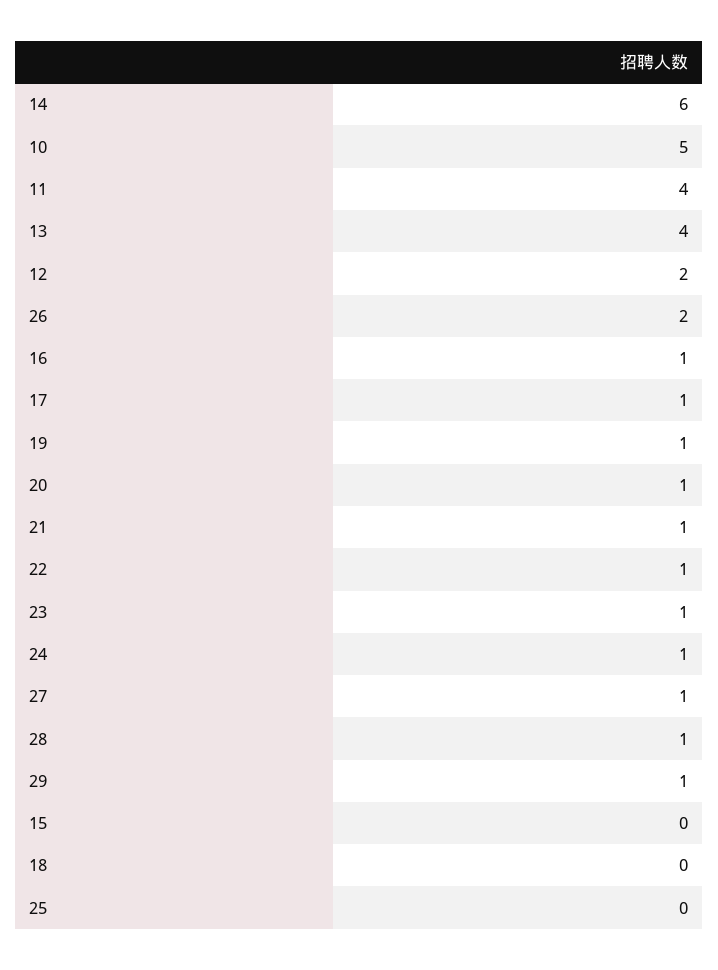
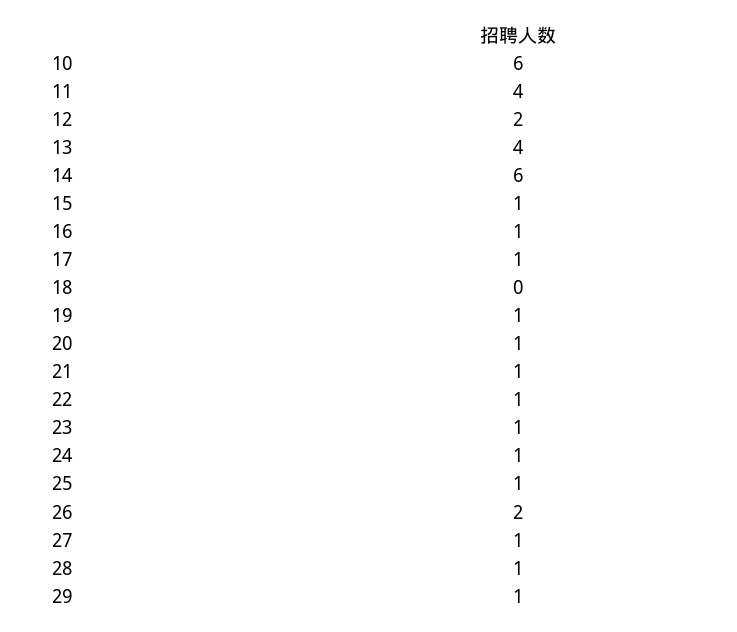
  {
    "14": 6,
-   "10": 5,
+   "10": 6,
    "11": 4,
    "13": 4,
    "12": 2,
    "26": 2,
    "16": 1,
    "17": 1,
    "19": 1,
    "20": 1,
    "21": 1,
    "22": 1,
    "23": 1,
    "24": 1,
    "27": 1,
    "28": 1,
    "29": 1,
-   "15": 0,
+   "15": 1,
    "18": 0,
-   "25": 0
+   "25": 1
  }

